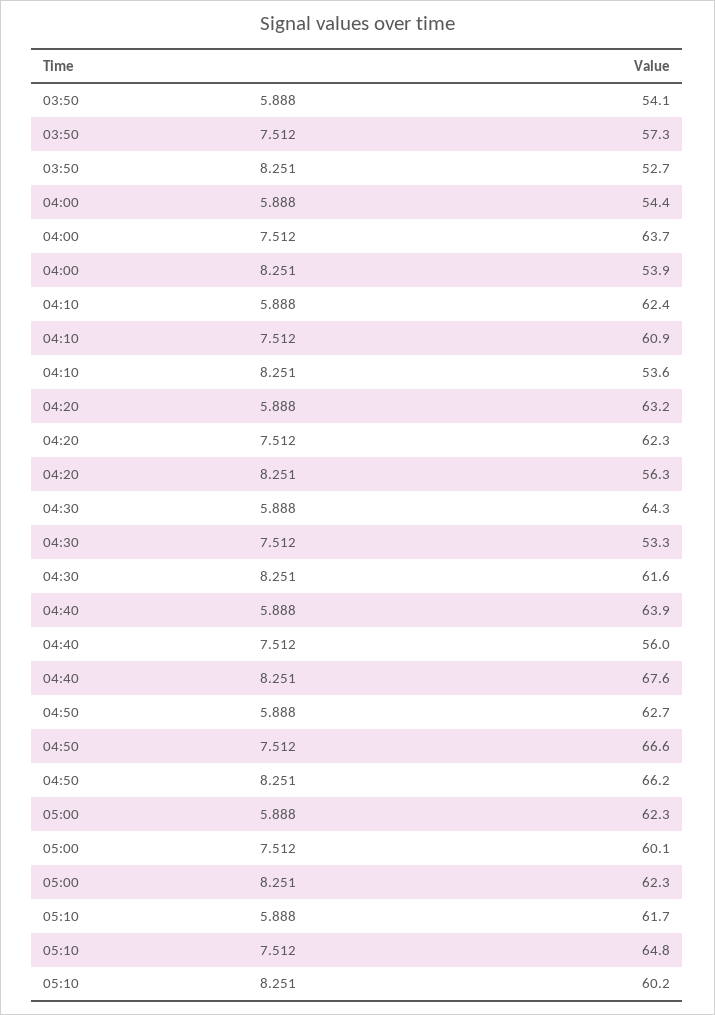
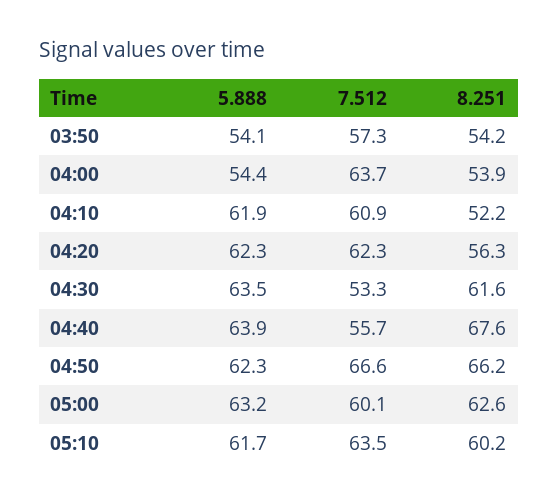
  {
    "03:50": {
      "5.888": 54.1,
      "7.512": 57.3,
-     "8.251": 52.7
+     "8.251": 54.2
    },
    "04:00": {
      "5.888": 54.4,
      "7.512": 63.7,
      "8.251": 53.9
    },
    "04:10": {
-     "5.888": 62.4,
+     "5.888": 61.9,
      "7.512": 60.9,
-     "8.251": 53.6
+     "8.251": 52.2
    },
    "04:20": {
-     "5.888": 63.2,
+     "5.888": 62.3,
      "7.512": 62.3,
      "8.251": 56.3
    },
    "04:30": {
-     "5.888": 64.3,
+     "5.888": 63.5,
      "7.512": 53.3,
      "8.251": 61.6
    },
    "04:40": {
      "5.888": 63.9,
-     "7.512": 56,
+     "7.512": 55.7,
      "8.251": 67.6
    },
    "04:50": {
-     "5.888": 62.7,
+     "5.888": 62.3,
      "7.512": 66.6,
      "8.251": 66.2
    },
    "05:00": {
-     "5.888": 62.3,
+     "5.888": 63.2,
      "7.512": 60.1,
-     "8.251": 62.3
+     "8.251": 62.6
    },
    "05:10": {
      "5.888": 61.7,
-     "7.512": 64.8,
+     "7.512": 63.5,
      "8.251": 60.2
    }
  }

